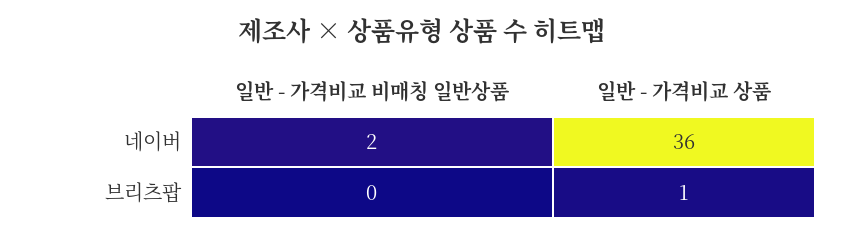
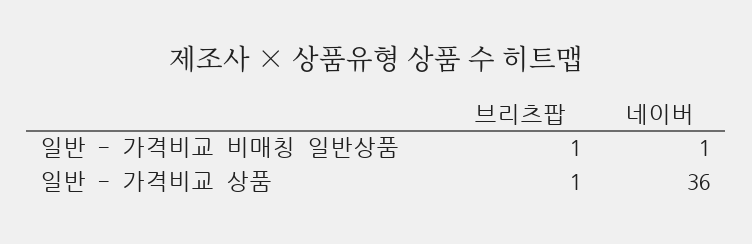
  {
    "일반 - 가격비교 비매칭 일반상품": {
-     "네이버": 2,
+     "네이버": 1,
-     "브리츠팝": 0
+     "브리츠팝": 1
    },
    "일반 - 가격비교 상품": {
      "네이버": 36,
      "브리츠팝": 1
    }
  }

